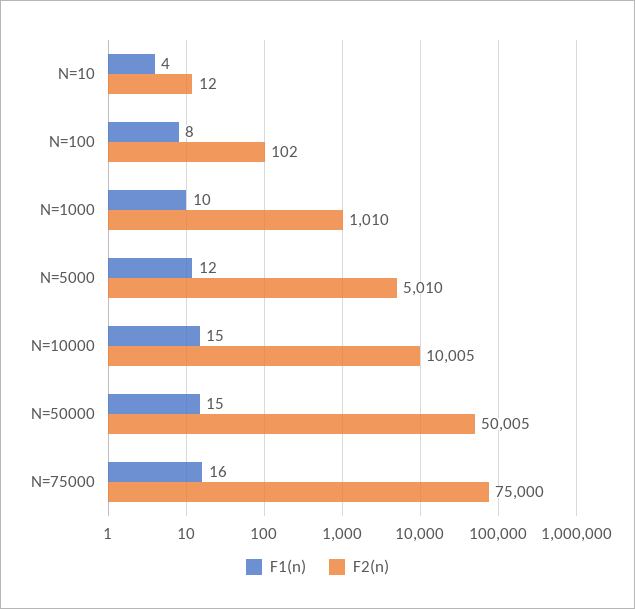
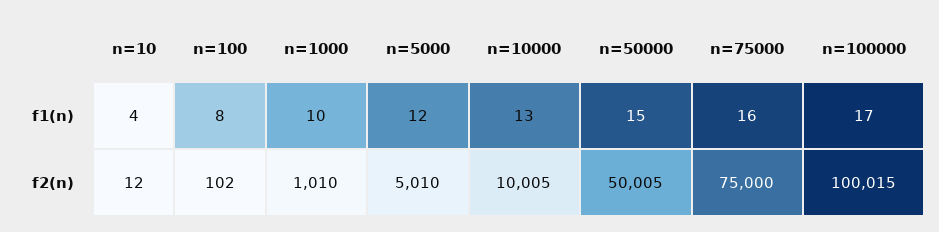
  {
    "F1(n)": {
      "N=10": 4,
      "N=100": 8,
      "N=1000": 10,
      "N=5000": 12,
-     "N=10000": 15,
+     "N=10000": 13,
      "N=50000": 15,
-     "N=75000": 16
+     "N=75000": 16,
+     "n=100000": 17
    },
    "F2(n)": {
      "N=10": 12,
      "N=100": 102,
      "N=1000": 1010,
      "N=5000": 5010,
      "N=10000": 10005,
      "N=50000": 50005,
-     "N=75000": 75000
+     "N=75000": 75000,
+     "n=100000": 100015
    }
  }

